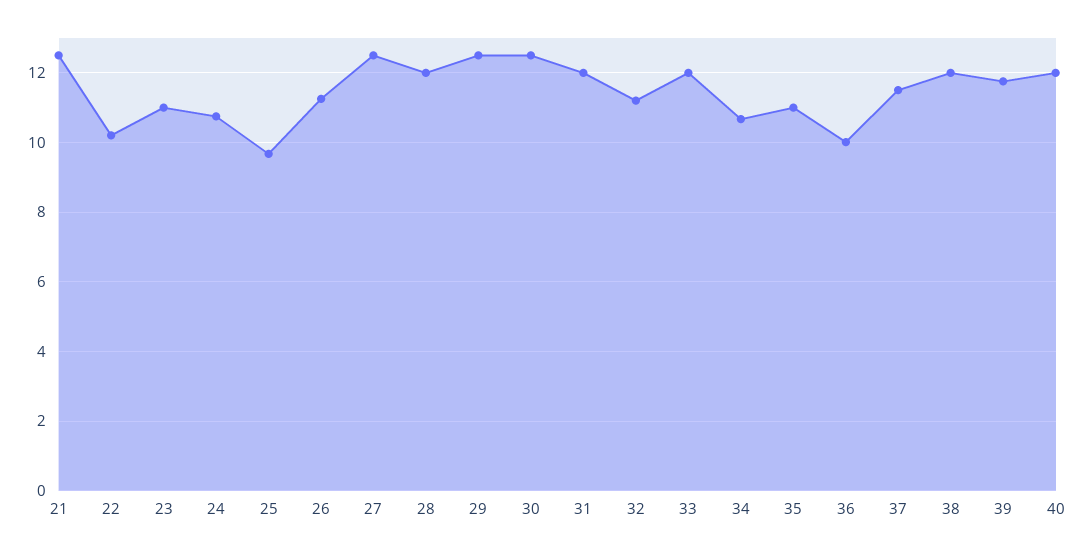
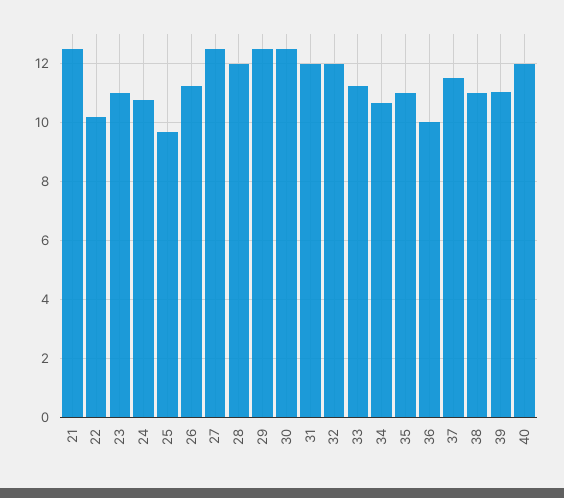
  {
    "21": 12.6,
    "22": 10.2,
    "23": 11,
    "24": 10.8,
    "25": 9.6,
    "26": 11.2,
    "27": 12.6,
    "28": 12,
    "29": 12.6,
    "30": 12.6,
    "31": 12,
-   "32": 11.2,
+   "32": 12,
-   "33": 12,
+   "33": 11.25,
    "34": 10.6,
    "35": 11,
    "36": 10,
    "37": 11.6,
-   "38": 12,
+   "38": 11,
-   "39": 11.8,
+   "39": 11,
    "40": 12
  }

